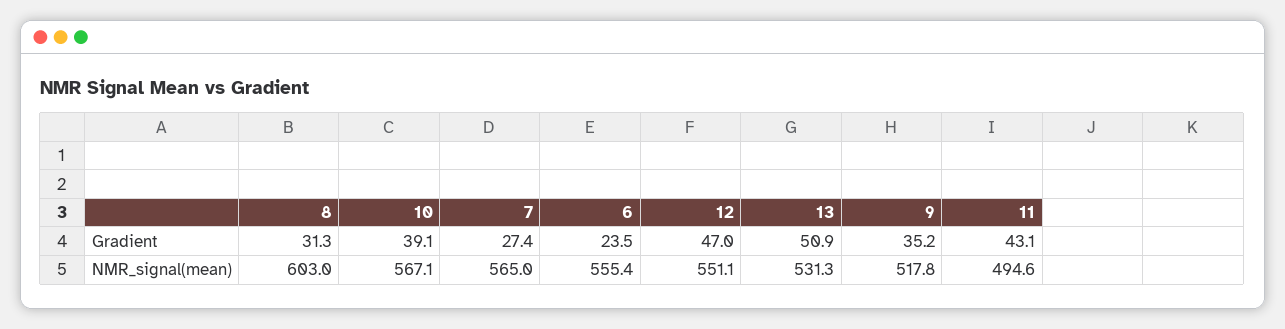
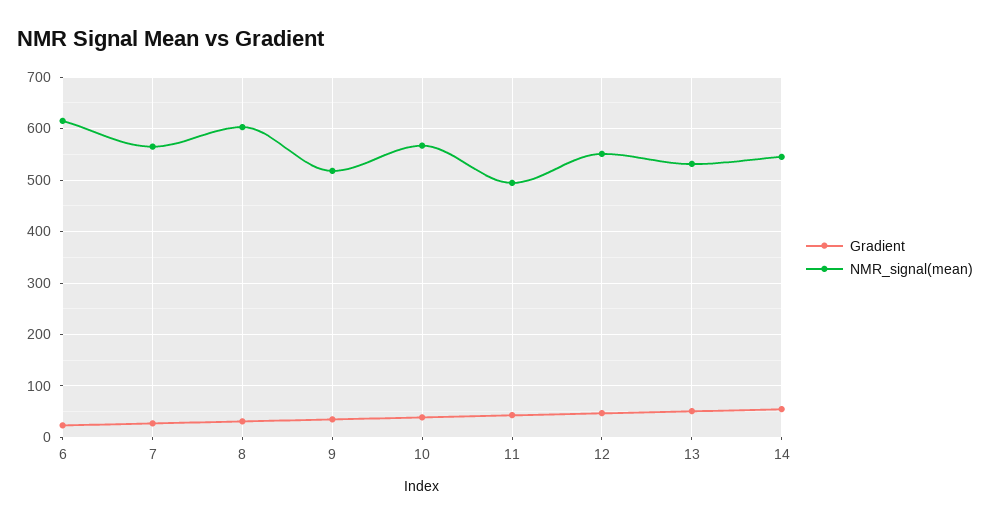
  {
    "Gradient": {
      "8": 31.3,
      "10": 39.1,
      "7": 27.4,
      "6": 23.5,
      "12": 47,
      "13": 50.9,
      "9": 35.2,
-     "11": 43.1
+     "11": 43.1,
+     "14": 60
    },
    "NMR_signal(mean)": {
      "8": 603,
      "10": 567.1,
      "7": 565,
-     "6": 555.4,
+     "6": 620,
      "12": 551.1,
      "13": 531.3,
      "9": 517.8,
-     "11": 494.6
+     "11": 494.6,
+     "14": 540
    }
  }

